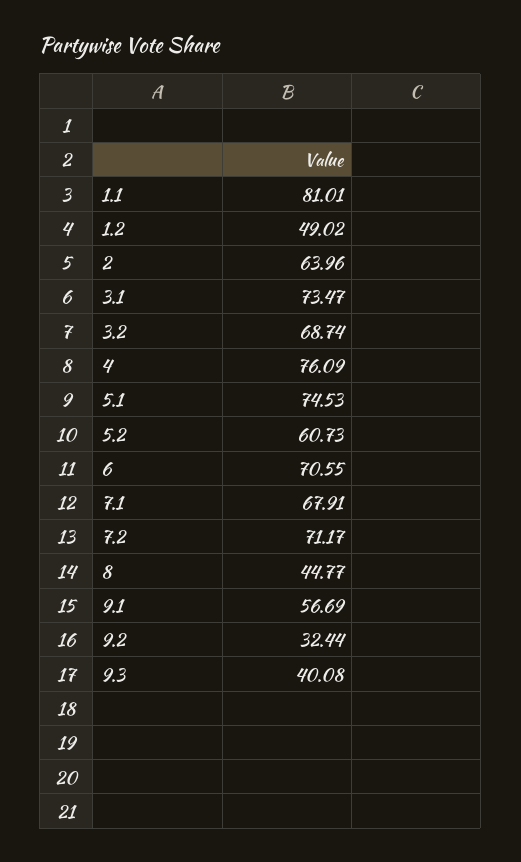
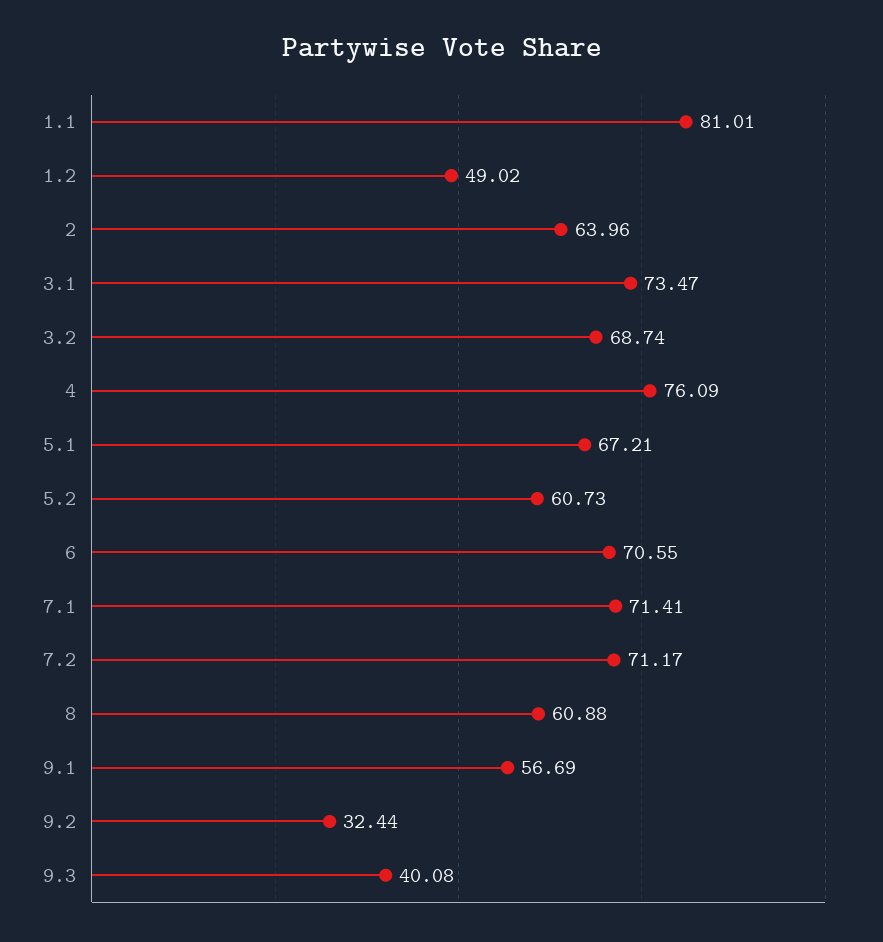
  {
    "1.1": 81.01,
    "1.2": 49.02,
    "2": 63.96,
    "3.1": 73.47,
    "3.2": 68.74,
    "4": 76.09,
-   "5.1": 74.53,
+   "5.1": 67.21,
    "5.2": 60.73,
    "6": 70.55,
-   "7.1": 67.91,
+   "7.1": 71.41,
    "7.2": 71.17,
-   "8": 44.77,
+   "8": 60.88,
    "9.1": 56.69,
    "9.2": 32.44,
    "9.3": 40.08
  }

